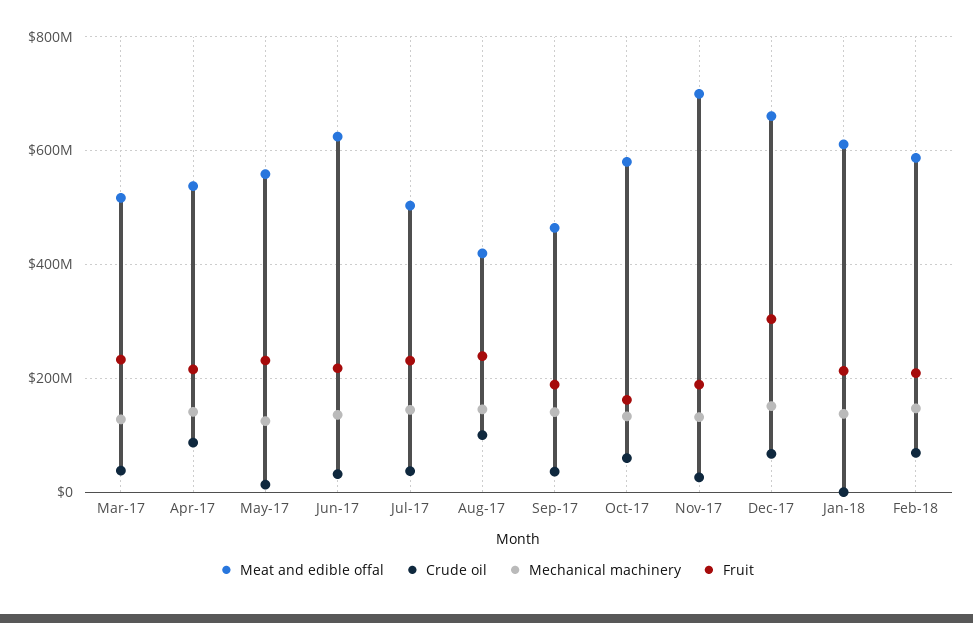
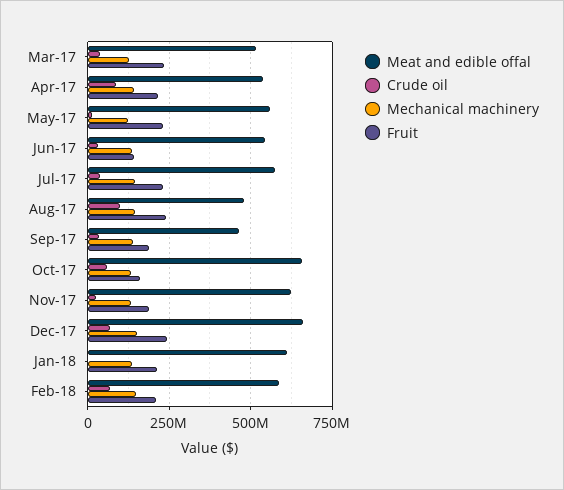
  {
    "Meat and edible offal": {
      "Mar-17": 520000000,
      "Apr-17": 540000000,
      "May-17": 560000000,
-     "Jun-17": 620000000,
+     "Jun-17": 550000000,
-     "Jul-17": 500000000,
+     "Jul-17": 575000000,
-     "Aug-17": 420000000,
+     "Aug-17": 475000000,
      "Sep-17": 460000000,
-     "Oct-17": 580000000,
+     "Oct-17": 650000000,
-     "Nov-17": 700000000,
+     "Nov-17": 625000000,
      "Dec-17": 660000000,
      "Jan-18": 620000000,
      "Feb-18": 580000000
    },
    "Crude oil": {
      "Mar-17": 40000000,
      "Apr-17": 80000000,
      "May-17": 20000000,
      "Jun-17": 40000000,
      "Jul-17": 40000000,
      "Aug-17": 100000000,
      "Sep-17": 40000000,
      "Oct-17": 60000000,
      "Nov-17": 20000000,
      "Dec-17": 60000000,
      "Jan-18": 0,
      "Feb-18": 60000000
    },
    "Mechanical machinery": {
      "Mar-17": 120000000,
      "Apr-17": 140000000,
      "May-17": 120000000,
      "Jun-17": 140000000,
      "Jul-17": 140000000,
      "Aug-17": 140000000,
      "Sep-17": 140000000,
      "Oct-17": 140000000,
      "Nov-17": 140000000,
      "Dec-17": 160000000,
      "Jan-18": 140000000,
      "Feb-18": 140000000
    },
    "Fruit": {
      "Mar-17": 240000000,
      "Apr-17": 220000000,
      "May-17": 240000000,
-     "Jun-17": 220000000,
+     "Jun-17": 150000000,
      "Jul-17": 240000000,
      "Aug-17": 240000000,
      "Sep-17": 180000000,
      "Oct-17": 160000000,
      "Nov-17": 180000000,
-     "Dec-17": 300000000,
+     "Dec-17": 250000000,
      "Jan-18": 220000000,
      "Feb-18": 200000000
    }
  }

